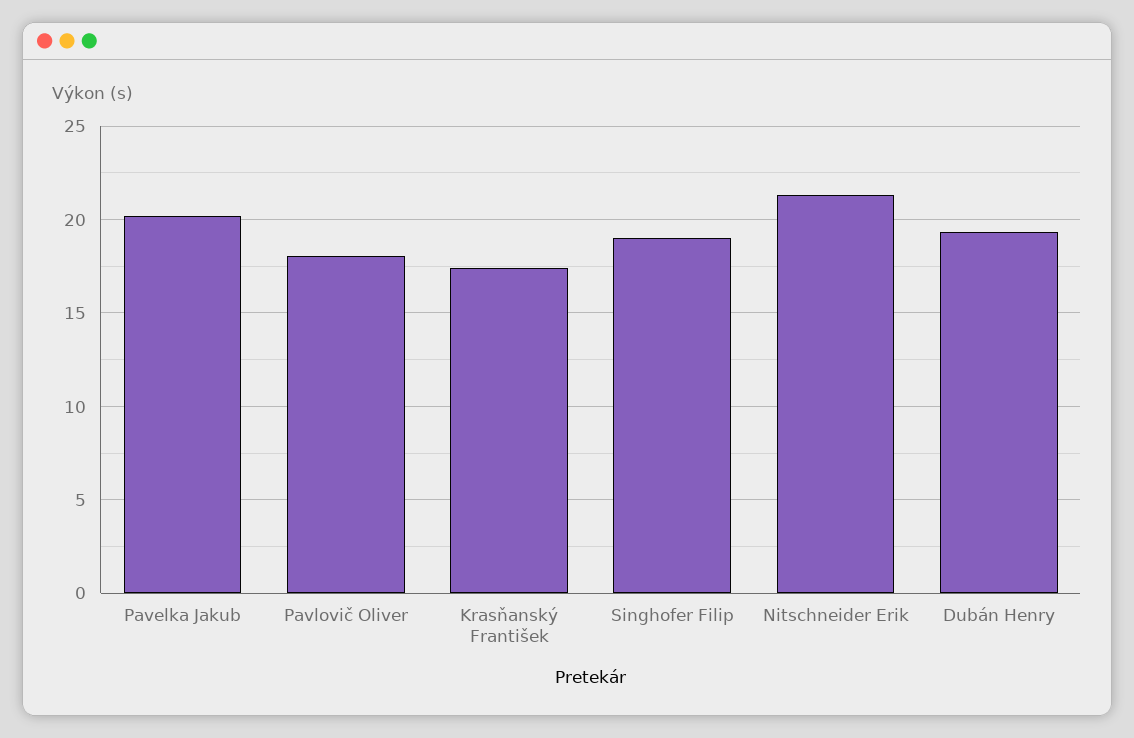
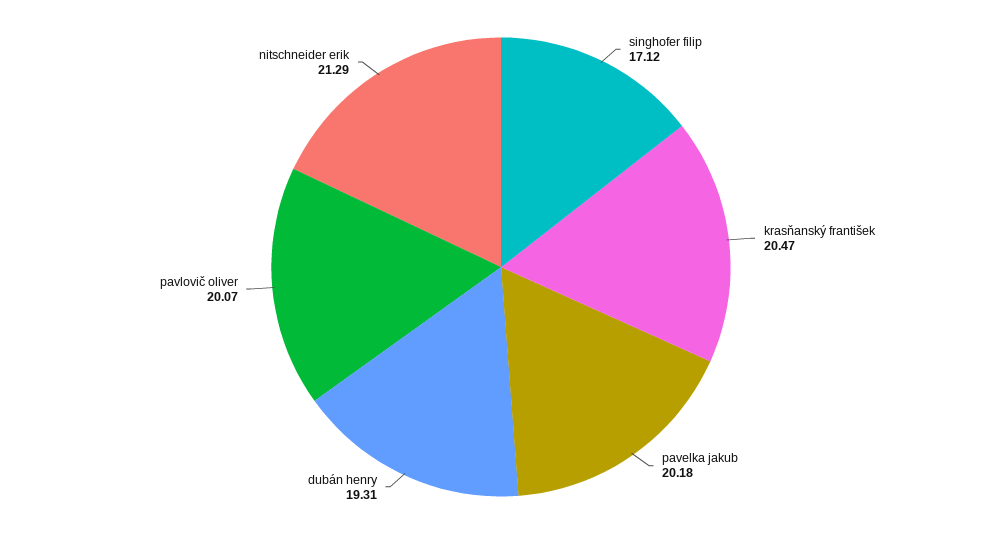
  {
    "Pavelka Jakub": 20.18,
-   "Pavlovič Oliver": 18,
+   "Pavlovič Oliver": 20.07,
-   "Krasňanský František": 17.5,
+   "Krasňanský František": 20.47,
-   "Singhofer Filip": 19,
+   "Singhofer Filip": 17.12,
    "Nitschneider Erik": 21.29,
    "Dubán Henry": 19.31
  }

